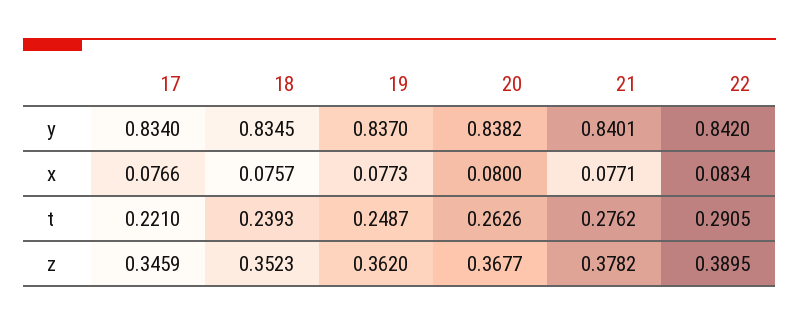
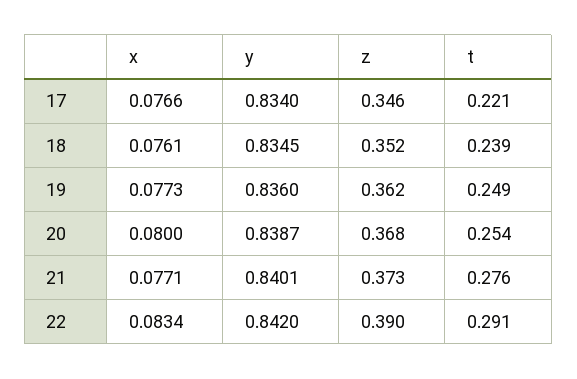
  {
    "17": {
      "y": 0.834,
      "x": 0.0766,
      "t": 0.221,
      "z": 0.3459
    },
    "18": {
      "y": 0.8345,
-     "x": 0.0757,
+     "x": 0.0761,
      "t": 0.2393,
      "z": 0.3523
    },
    "19": {
-     "y": 0.837,
+     "y": 0.836,
      "x": 0.0773,
      "t": 0.2487,
      "z": 0.362
    },
    "20": {
-     "y": 0.8382,
+     "y": 0.8387,
      "x": 0.08,
-     "t": 0.2626,
+     "t": 0.254,
      "z": 0.3677
    },
    "21": {
      "y": 0.8401,
      "x": 0.0771,
      "t": 0.2762,
-     "z": 0.3782
+     "z": 0.373
    },
    "22": {
      "y": 0.842,
      "x": 0.0834,
      "t": 0.2905,
      "z": 0.3895
    }
  }

